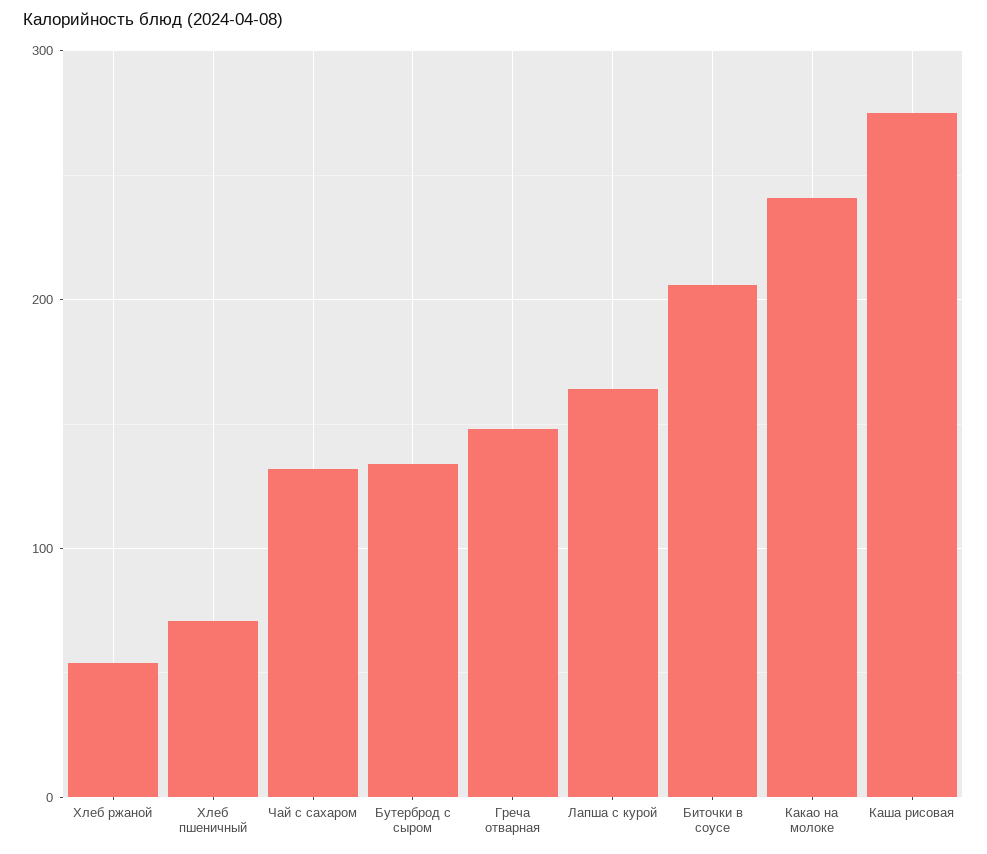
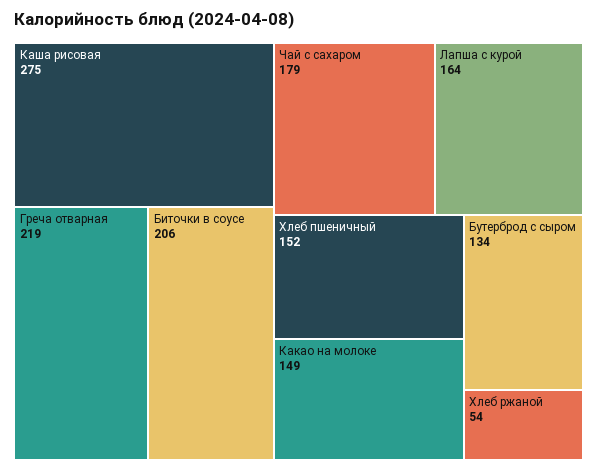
  {
    "Хлеб ржаной": 54,
-   "Хлеб пшеничный": 70,
+   "Хлеб пшеничный": 152,
-   "Чай с сахаром": 130,
+   "Чай с сахаром": 179,
    "Бутерброд с сыром": 134,
-   "Греча отварная": 150,
+   "Греча отварная": 219,
    "Лапша с курой": 164,
    "Биточки в соусе": 206,
-   "Какао на молоке": 240,
+   "Какао на молоке": 149,
    "Каша рисовая": 275
  }

